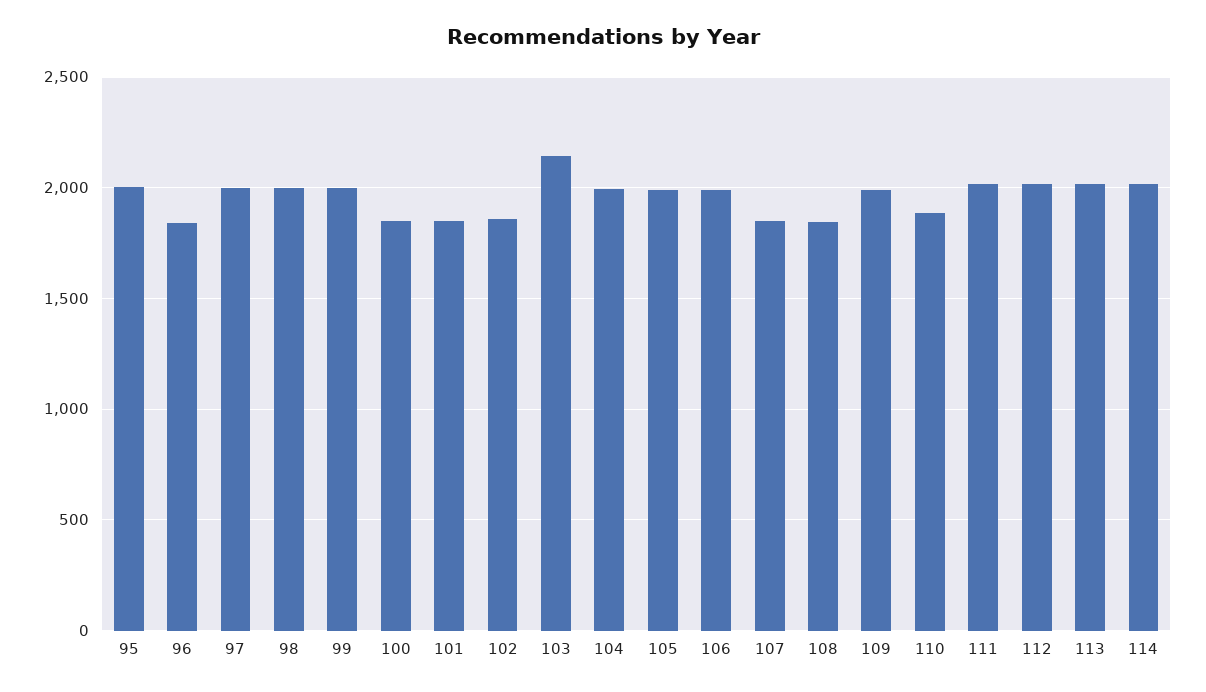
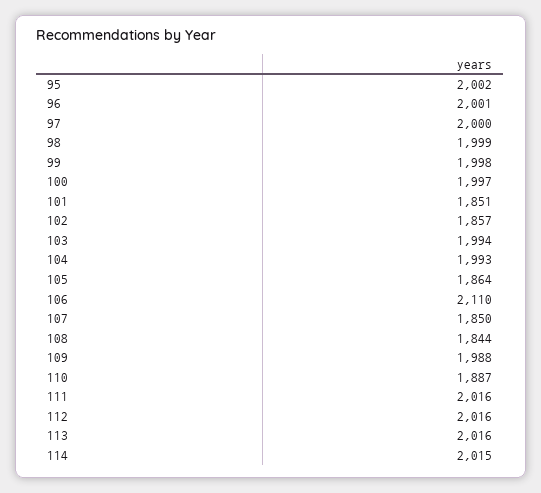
  {
    "95": 2002,
-   "96": 1850,
+   "96": 2001,
    "97": 2000,
    "98": 1999,
    "99": 1998,
-   "100": 1850,
+   "100": 1997,
    "101": 1851,
    "102": 1857,
-   "103": 2150,
+   "103": 1994,
    "104": 1993,
-   "105": 2000,
+   "105": 1864,
-   "106": 2000,
+   "106": 2110,
    "107": 1850,
    "108": 1844,
    "109": 1988,
    "110": 1887,
    "111": 2016,
    "112": 2016,
    "113": 2016,
    "114": 2015
  }

